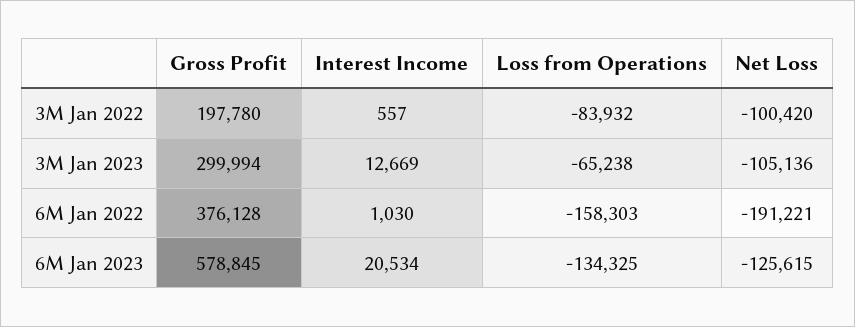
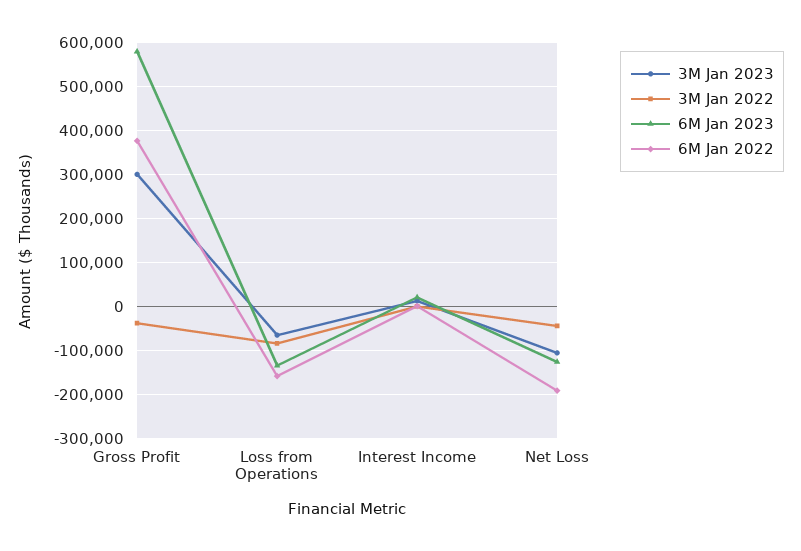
  {
    "3M Jan 2022": {
-     "Gross Profit": 197780,
+     "Gross Profit": -40000,
      "Interest Income": 557,
      "Loss from Operations": -83932,
-     "Net Loss": -100420
+     "Net Loss": -40000
    },
    "3M Jan 2023": {
      "Gross Profit": 299994,
      "Interest Income": 12669,
      "Loss from Operations": -65238,
      "Net Loss": -105136
    },
    "6M Jan 2022": {
      "Gross Profit": 376128,
      "Interest Income": 1030,
      "Loss from Operations": -158303,
      "Net Loss": -191221
    },
    "6M Jan 2023": {
      "Gross Profit": 578845,
      "Interest Income": 20534,
      "Loss from Operations": -134325,
      "Net Loss": -125615
    }
  }

